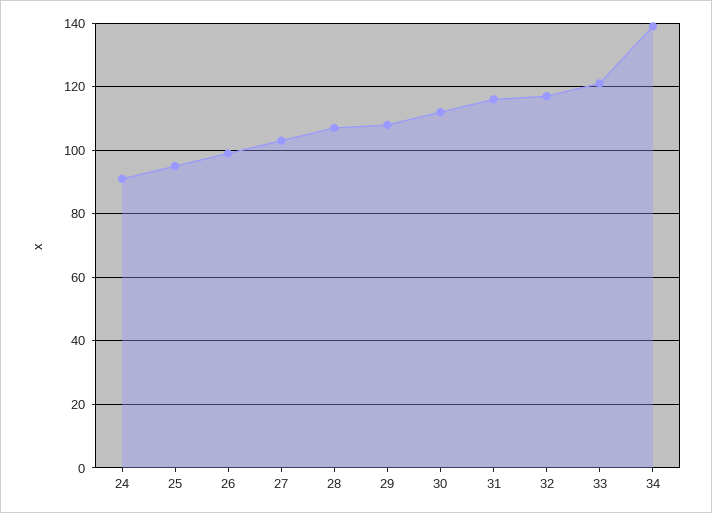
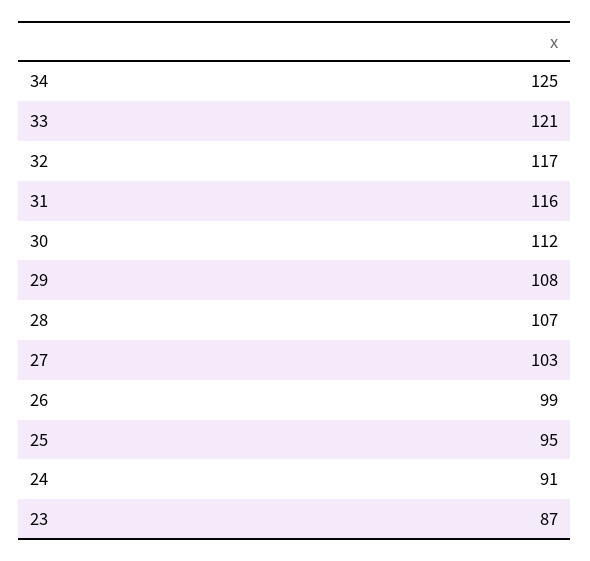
  {
    "24": 91,
    "25": 95,
    "26": 99,
    "27": 103,
    "28": 107,
    "29": 108,
    "30": 112,
    "31": 116,
    "32": 117,
    "33": 121,
-   "34": 140
+   "34": 125,
+   "23": 87
  }

